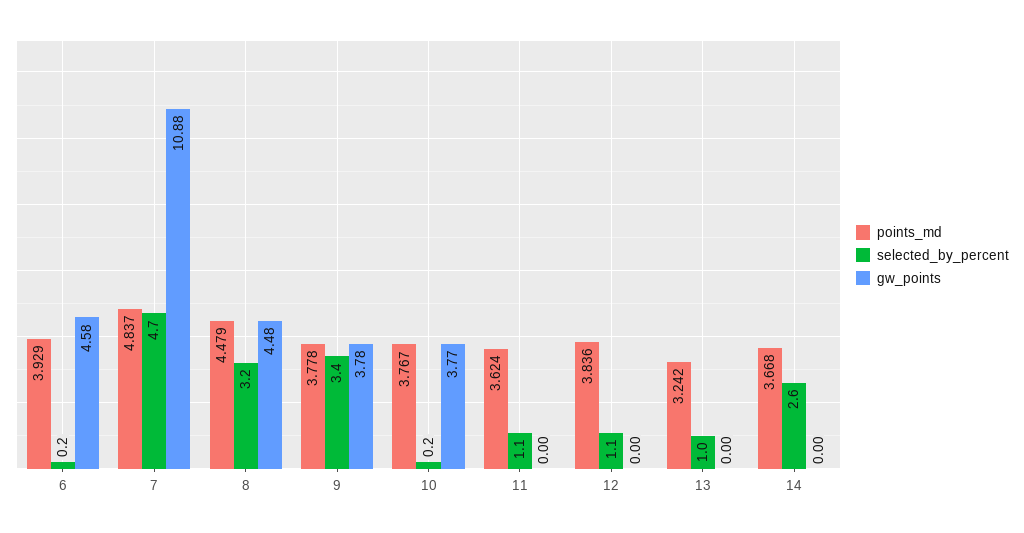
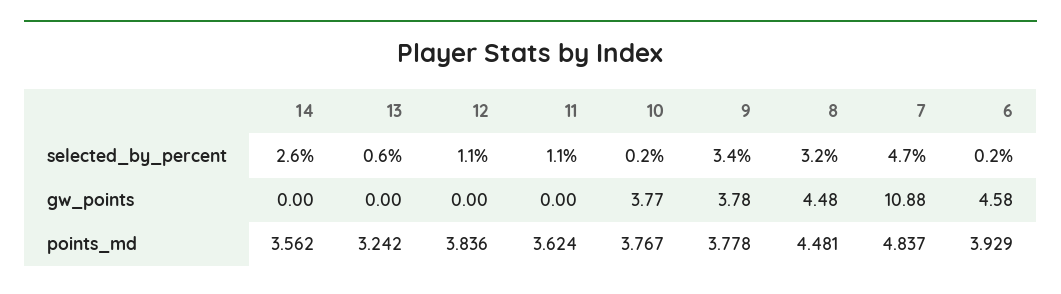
  {
    "points_md": {
      "6": 3.929,
      "7": 4.837,
-     "8": 4.479,
+     "8": 4.481,
      "9": 3.778,
      "10": 3.767,
      "11": 3.624,
      "12": 3.836,
      "13": 3.242,
-     "14": 3.668
+     "14": 3.562
    },
    "selected_by_percent": {
      "6": 0.2,
      "7": 4.7,
      "8": 3.2,
      "9": 3.4,
      "10": 0.2,
      "11": 1.1,
      "12": 1.1,
-     "13": 1,
+     "13": 0.6,
      "14": 2.6
    },
    "gw_points": {
      "6": 4.58,
      "7": 10.88,
      "8": 4.48,
      "9": 3.78,
      "10": 3.77,
      "11": 0,
      "12": 0,
      "13": 0,
      "14": 0
    }
  }

